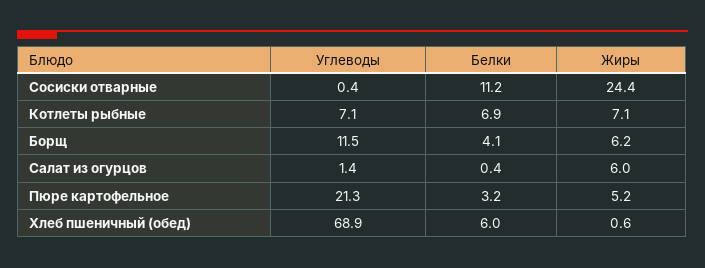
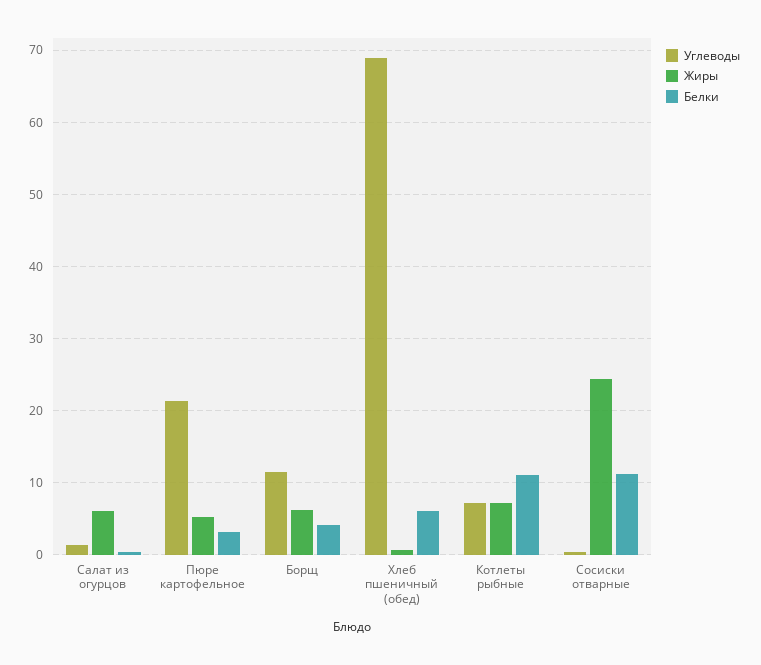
  {
    "Углеводы": {
      "Сосиски отварные": 0.4,
      "Котлеты рыбные": 7.1,
      "Борщ": 11.5,
      "Салат из огурцов": 1.4,
      "Пюре картофельное": 21.3,
      "Хлеб пшеничный (обед)": 68.9
    },
    "Белки": {
      "Сосиски отварные": 11.2,
-     "Котлеты рыбные": 6.9,
+     "Котлеты рыбные": 11,
      "Борщ": 4.1,
      "Салат из огурцов": 0.4,
      "Пюре картофельное": 3.2,
      "Хлеб пшеничный (обед)": 6
    },
    "Жиры": {
      "Сосиски отварные": 24.4,
      "Котлеты рыбные": 7.1,
      "Борщ": 6.2,
      "Салат из огурцов": 6,
      "Пюре картофельное": 5.2,
      "Хлеб пшеничный (обед)": 0.6
    }
  }

